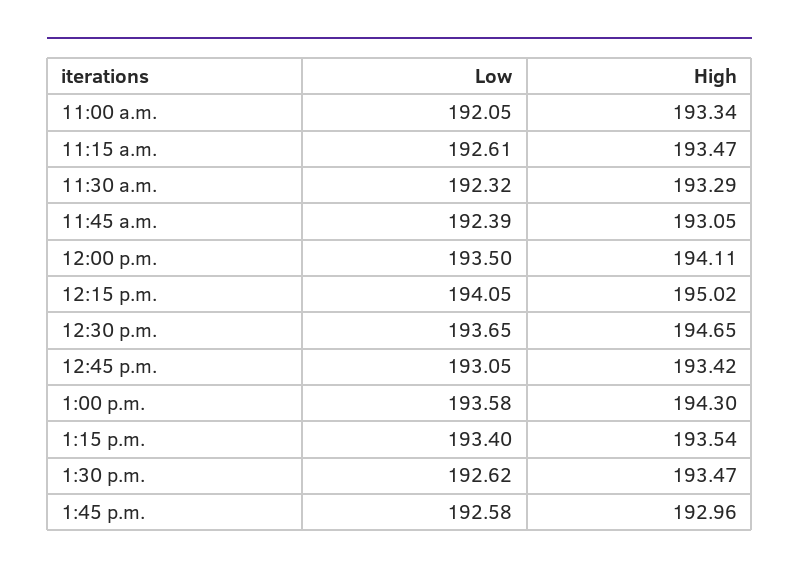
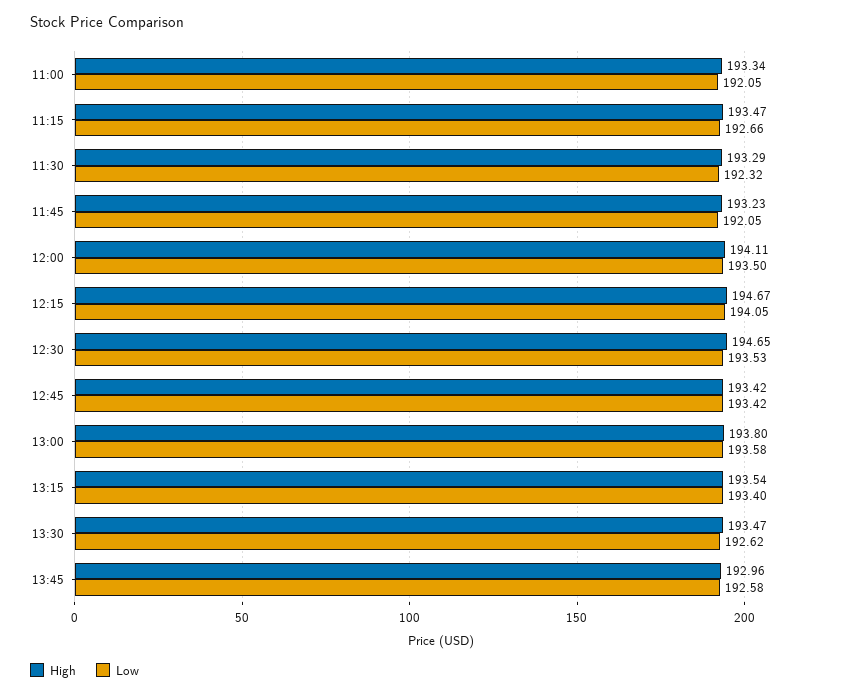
  {
    "Low": {
      "11:00 a.m.": 192.05,
-     "11:15 a.m.": 192.61,
+     "11:15 a.m.": 192.66,
      "11:30 a.m.": 192.32,
-     "11:45 a.m.": 192.39,
+     "11:45 a.m.": 192.05,
      "12:00 p.m.": 193.5,
      "12:15 p.m.": 194.05,
-     "12:30 p.m.": 193.65,
+     "12:30 p.m.": 193.53,
-     "12:45 p.m.": 193.05,
+     "12:45 p.m.": 193.42,
      "1:00 p.m.": 193.58,
      "1:15 p.m.": 193.4,
      "1:30 p.m.": 192.62,
      "1:45 p.m.": 192.58
    },
    "High": {
      "11:00 a.m.": 193.34,
      "11:15 a.m.": 193.47,
      "11:30 a.m.": 193.29,
-     "11:45 a.m.": 193.05,
+     "11:45 a.m.": 193.23,
      "12:00 p.m.": 194.11,
-     "12:15 p.m.": 195.02,
+     "12:15 p.m.": 194.67,
      "12:30 p.m.": 194.65,
      "12:45 p.m.": 193.42,
-     "1:00 p.m.": 194.3,
+     "1:00 p.m.": 193.8,
      "1:15 p.m.": 193.54,
      "1:30 p.m.": 193.47,
      "1:45 p.m.": 192.96
    }
  }

